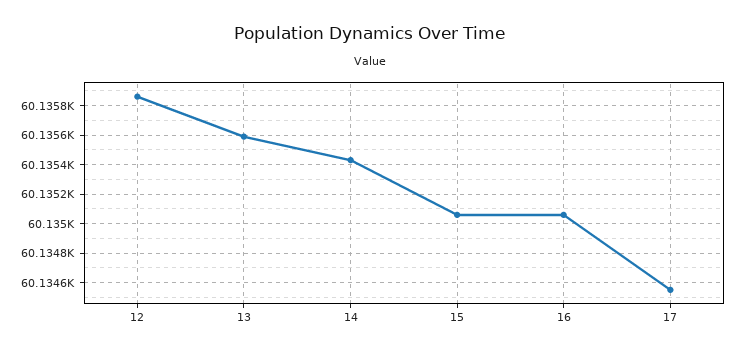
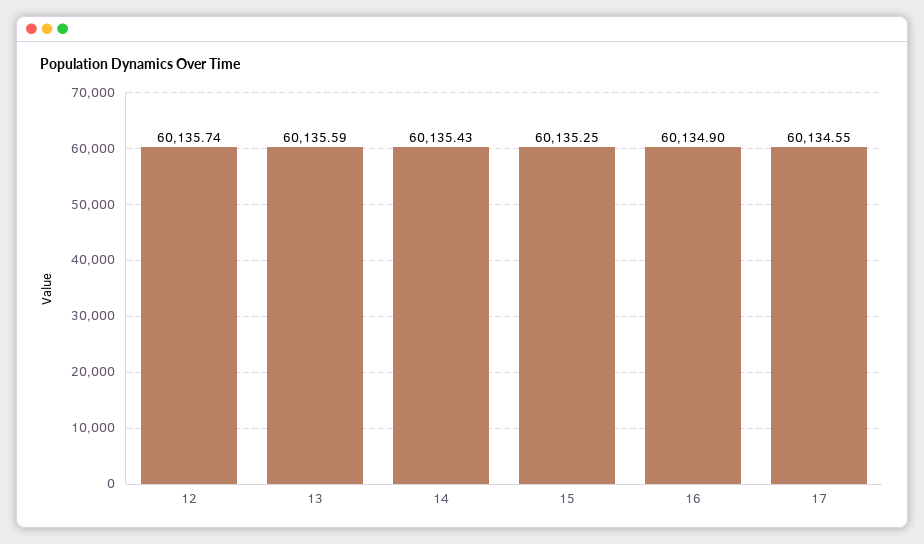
  {
-   "12": 60135.85,
+   "12": 60135.74,
    "13": 60135.59,
    "14": 60135.43,
-   "15": 60135.05,
+   "15": 60135.25,
-   "16": 60135.05,
+   "16": 60134.9,
    "17": 60134.55
  }

